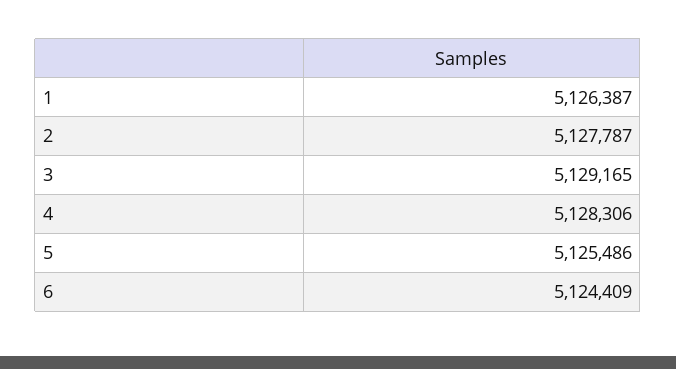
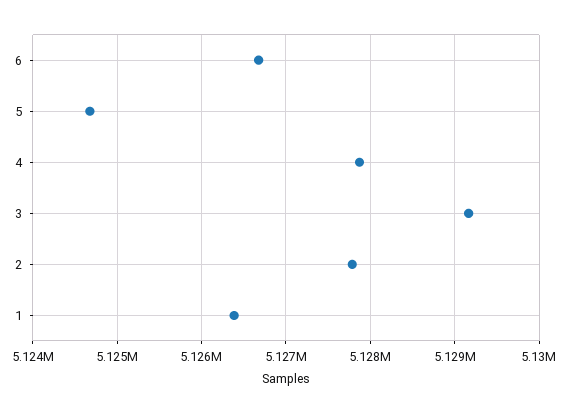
  {
    "1": 5126387,
    "2": 5127787,
    "3": 5129165,
-   "4": 5128306,
+   "4": 5127900,
-   "5": 5125486,
+   "5": 5124700,
-   "6": 5124409
+   "6": 5126700
  }

